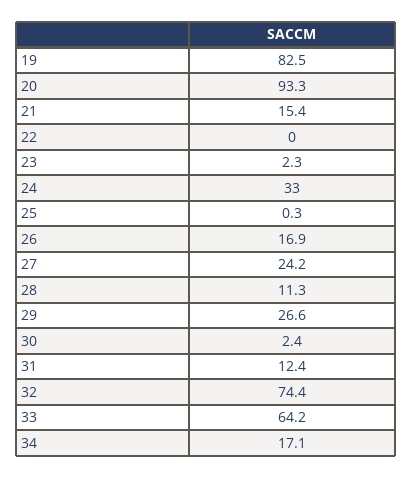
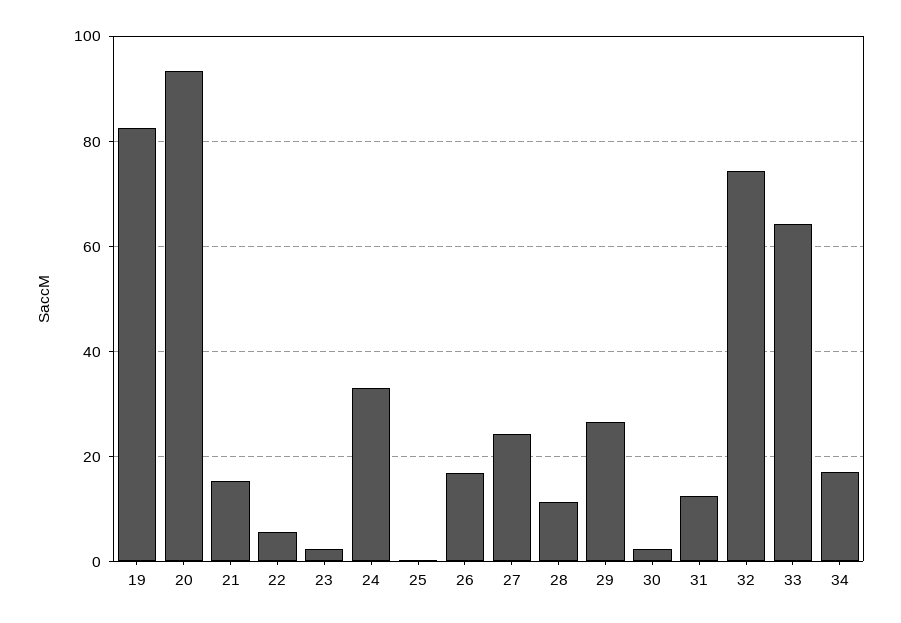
  {
    "19": 82.5,
    "20": 93.3,
    "21": 15.4,
-   "22": 0,
+   "22": 6,
    "23": 2.3,
    "24": 33,
    "25": 0.3,
    "26": 16.9,
    "27": 24.2,
    "28": 11.3,
    "29": 26.6,
    "30": 2.4,
    "31": 12.4,
    "32": 74.4,
    "33": 64.2,
    "34": 17.1
  }

